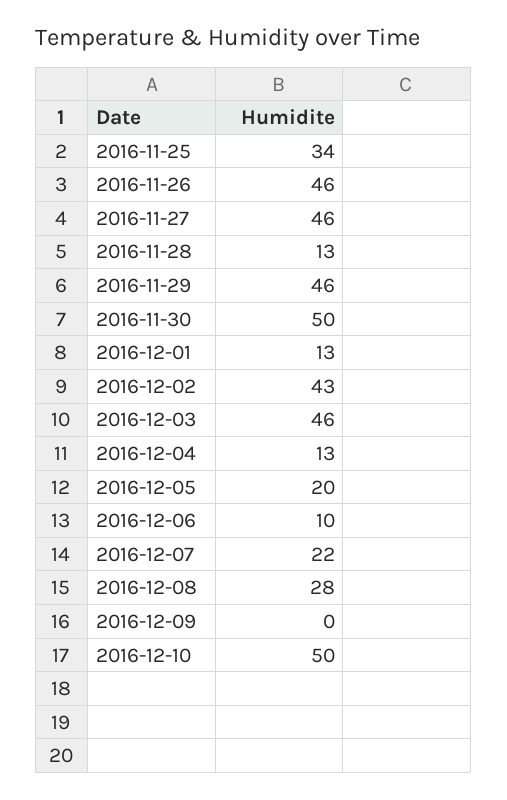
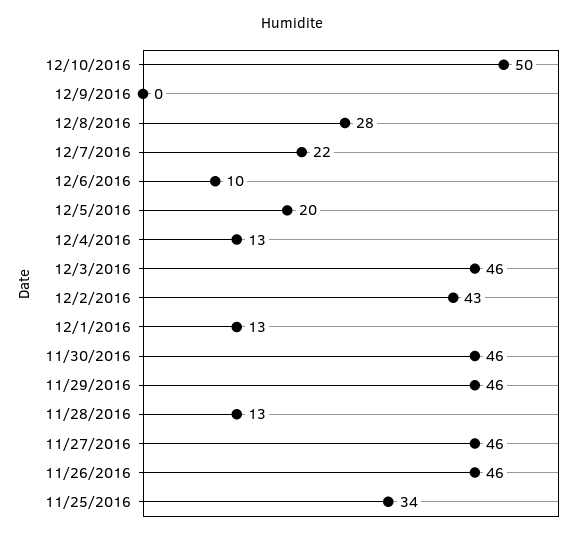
  {
    "2016-11-25": 34,
    "2016-11-26": 46,
    "2016-11-27": 46,
    "2016-11-28": 13,
    "2016-11-29": 46,
-   "2016-11-30": 50,
+   "2016-11-30": 46,
    "2016-12-01": 13,
    "2016-12-02": 43,
    "2016-12-03": 46,
    "2016-12-04": 13,
    "2016-12-05": 20,
    "2016-12-06": 10,
    "2016-12-07": 22,
    "2016-12-08": 28,
    "2016-12-09": 0,
    "2016-12-10": 50
  }

